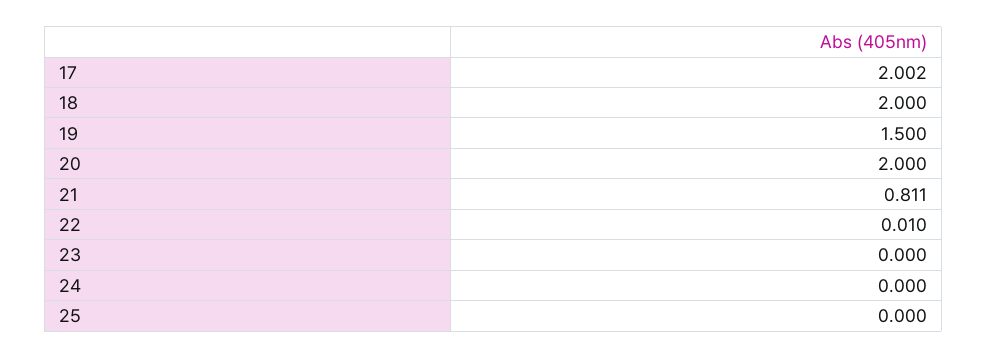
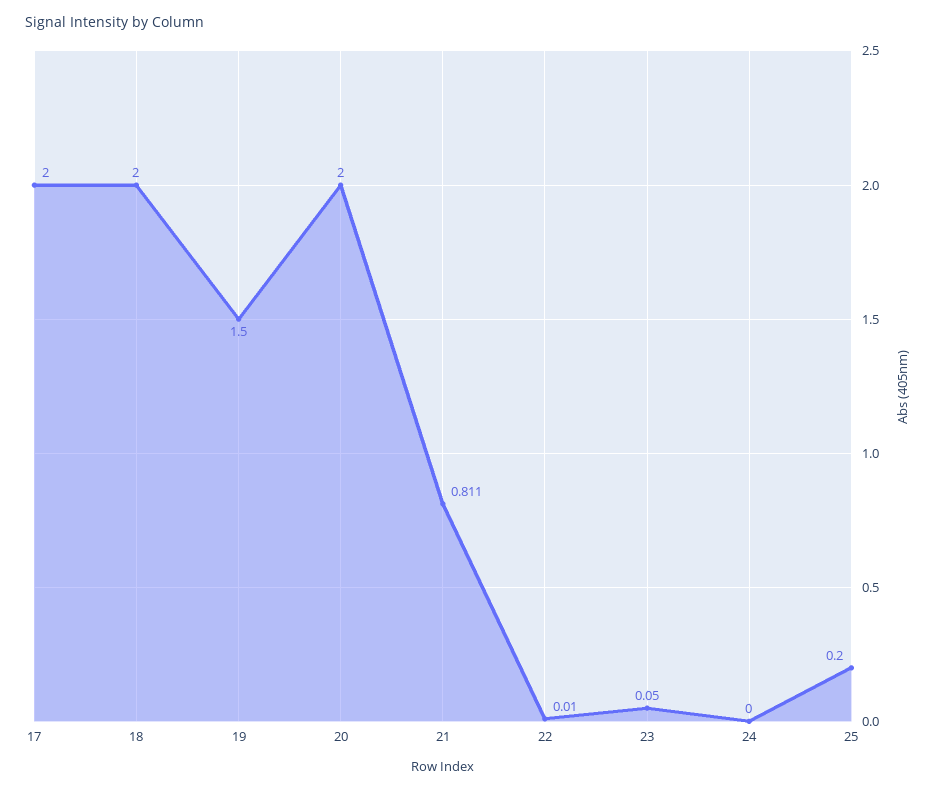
  {
-   "17": 2.002,
+   "17": 2,
    "18": 2,
    "19": 1.5,
    "20": 2,
    "21": 0.811,
    "22": 0.01,
-   "23": 0,
+   "23": 0.05,
    "24": 0,
-   "25": 0
+   "25": 0.2
  }

